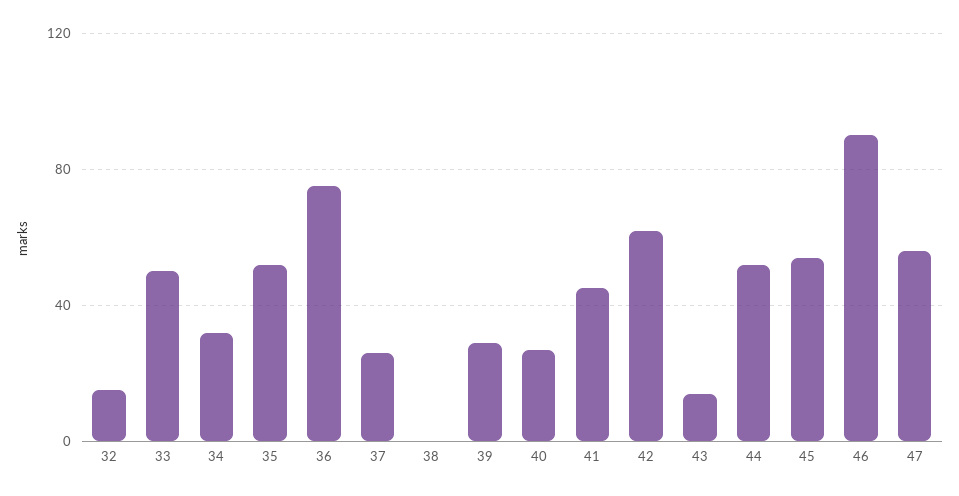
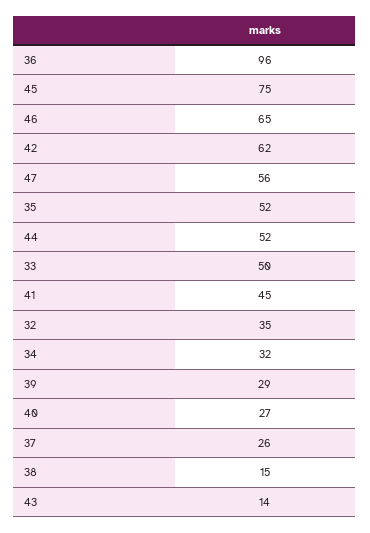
  {
-   "32": 15,
+   "32": 35,
    "33": 50,
    "34": 32,
    "35": 52,
-   "36": 75,
+   "36": 96,
    "37": 26,
-   "38": 0,
+   "38": 15,
    "39": 29,
    "40": 27,
    "41": 45,
    "42": 62,
    "43": 14,
    "44": 52,
-   "45": 55,
+   "45": 75,
-   "46": 90,
+   "46": 65,
    "47": 56
  }

